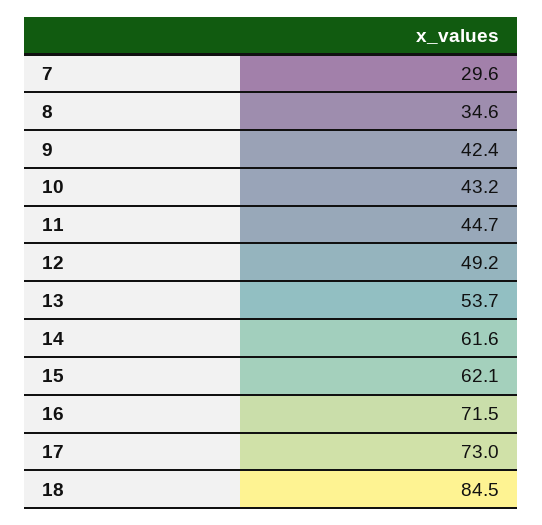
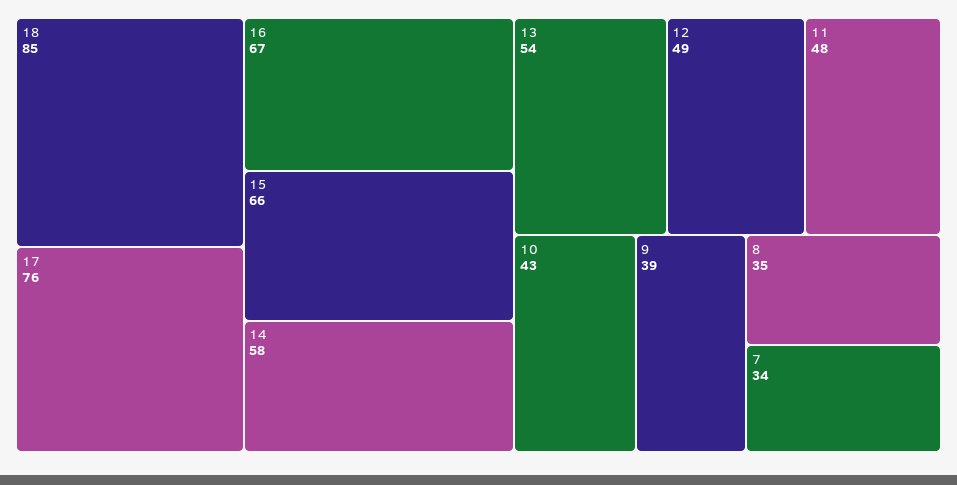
  {
-   "7": 29.6,
+   "7": 34,
    "8": 34.6,
-   "9": 42.4,
+   "9": 39,
    "10": 43.2,
-   "11": 44.7,
+   "11": 48,
    "12": 49.2,
    "13": 53.7,
-   "14": 61.6,
+   "14": 58,
-   "15": 62.1,
+   "15": 66,
-   "16": 71.5,
+   "16": 67,
-   "17": 73,
+   "17": 76,
    "18": 84.5
  }

